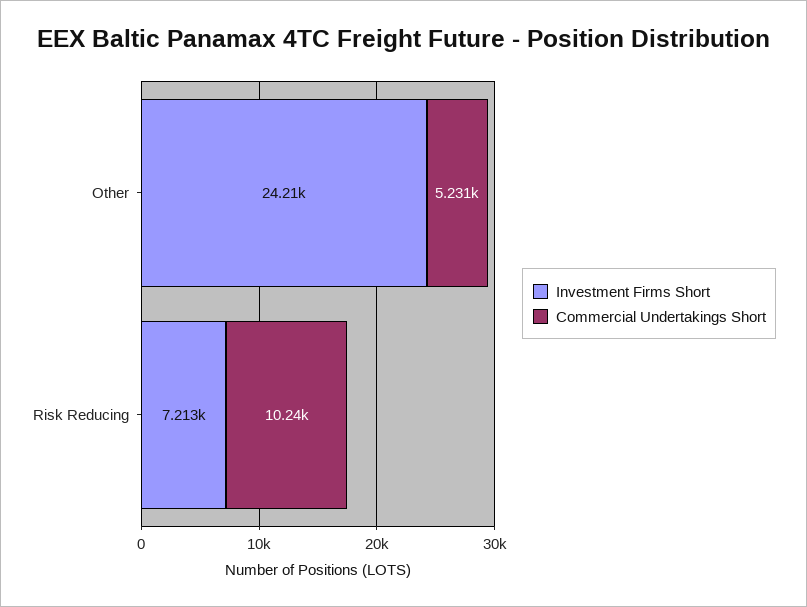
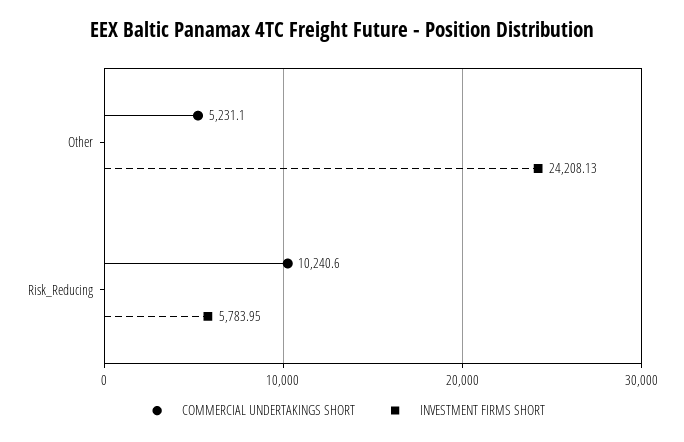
  {
    "Investment Firms Short": {
      "Other": 24208.13,
-     "Risk Reducing": 7213
+     "Risk Reducing": 5783.95
    },
    "Commercial Undertakings Short": {
      "Other": 5231.1,
      "Risk Reducing": 10240.6
    }
  }

